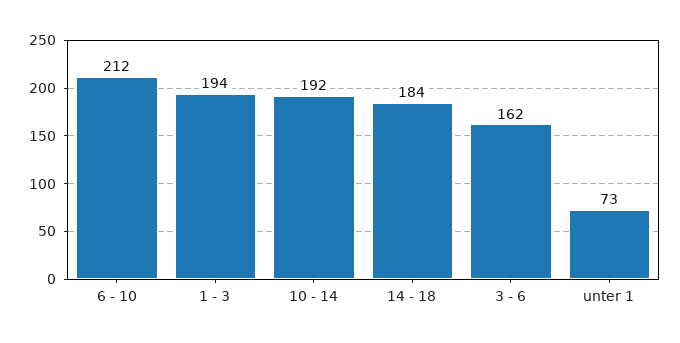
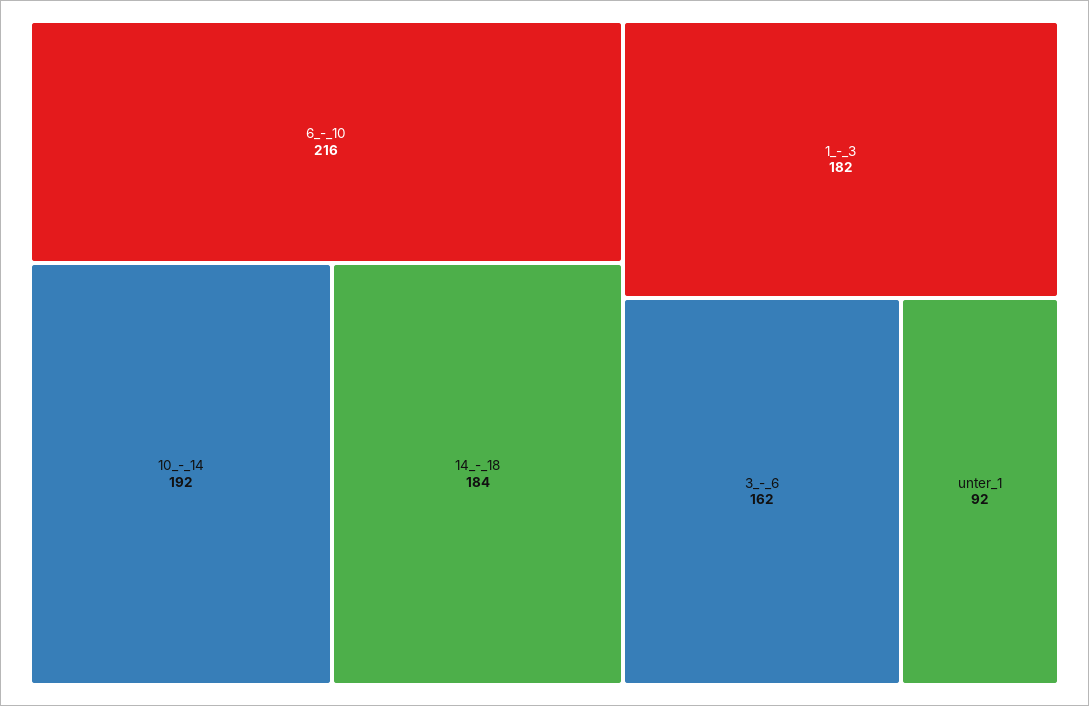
  {
-   "6 - 10": 212,
+   "6 - 10": 216,
-   "1 - 3": 194,
+   "1 - 3": 182,
    "10 - 14": 192,
    "14 - 18": 184,
    "3 - 6": 162,
-   "unter 1": 73
+   "unter 1": 92
  }

